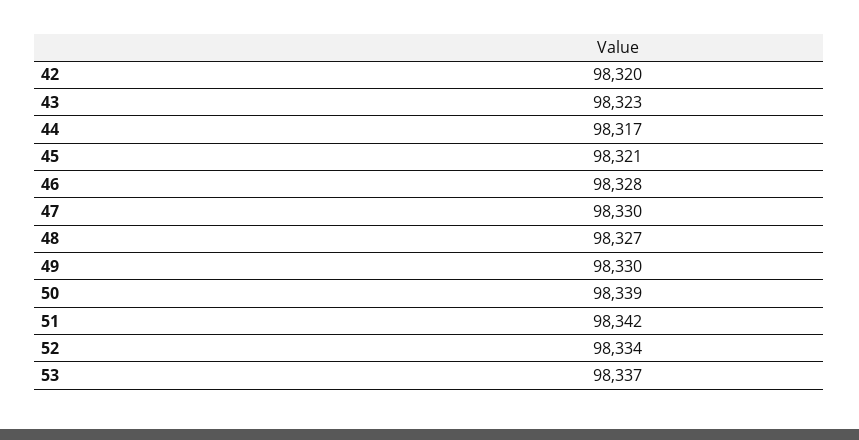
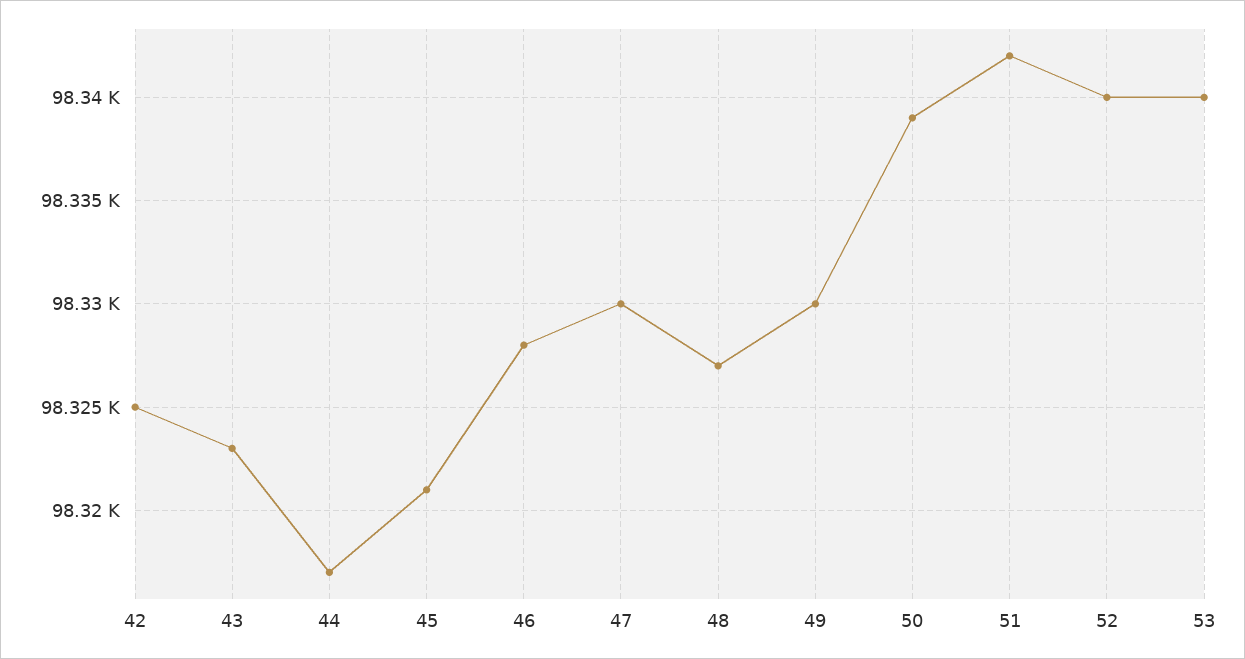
  {
-   "42": 98320,
+   "42": 98325,
    "43": 98323,
    "44": 98317,
    "45": 98321,
    "46": 98328,
    "47": 98330,
    "48": 98327,
    "49": 98330,
    "50": 98339,
    "51": 98342,
-   "52": 98334,
+   "52": 98340,
-   "53": 98337
+   "53": 98340
  }

